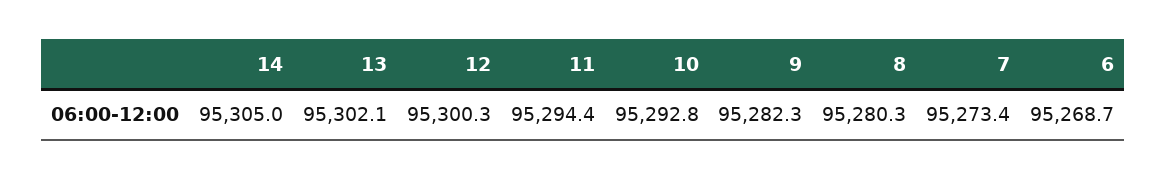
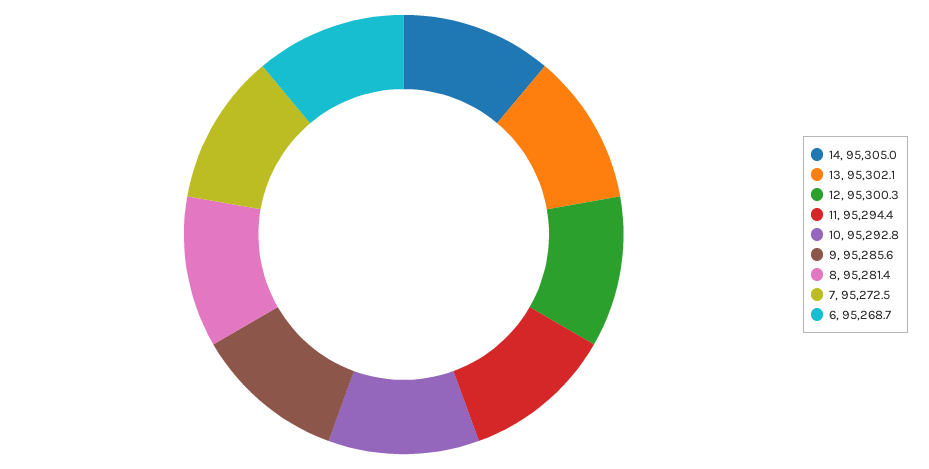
  {
    "14": 95305,
    "13": 95302.1,
    "12": 95300.3,
    "11": 95294.4,
    "10": 95292.8,
-   "9": 95282.3,
+   "9": 95285.6,
-   "8": 95280.3,
+   "8": 95281.4,
-   "7": 95273.4,
+   "7": 95272.5,
    "6": 95268.7
  }

